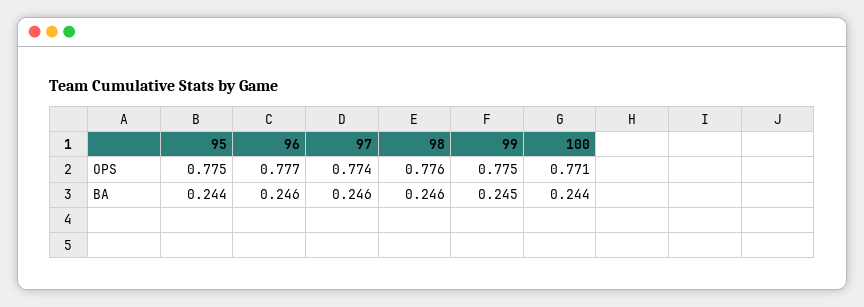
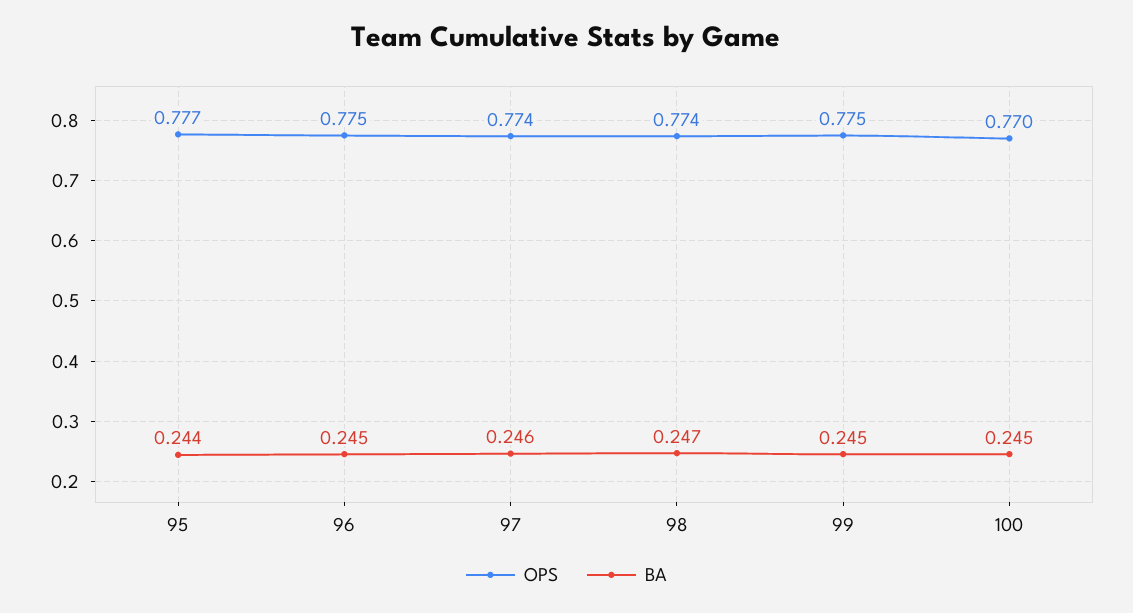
  {
    "OPS": {
-     "95": 0.775,
+     "95": 0.777,
-     "96": 0.777,
+     "96": 0.775,
      "97": 0.774,
-     "98": 0.776,
+     "98": 0.774,
      "99": 0.775,
-     "100": 0.771
+     "100": 0.77
    },
    "BA": {
      "95": 0.244,
-     "96": 0.246,
+     "96": 0.245,
      "97": 0.246,
-     "98": 0.246,
+     "98": 0.247,
      "99": 0.245,
-     "100": 0.244
+     "100": 0.245
    }
  }

